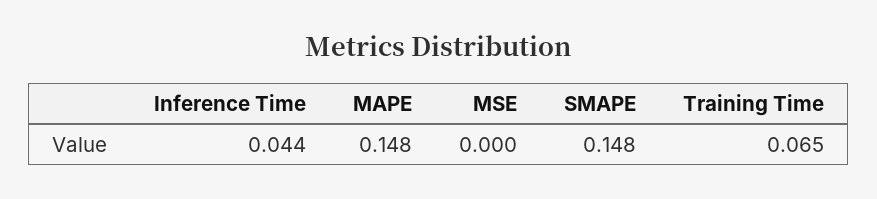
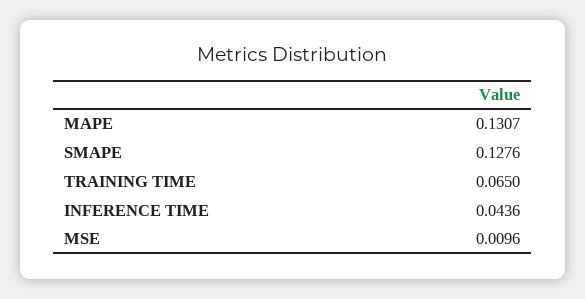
  {
    "Inference Time": 0.0436,
-   "MAPE": 0.148,
+   "MAPE": 0.1307,
-   "MSE": 0,
+   "MSE": 0.0096,
-   "SMAPE": 0.148,
+   "SMAPE": 0.1276,
    "Training Time": 0.065
  }

